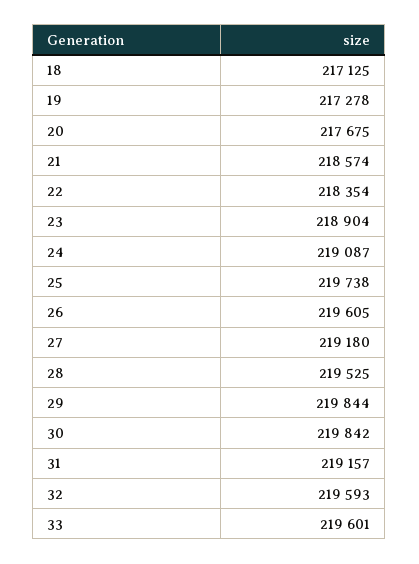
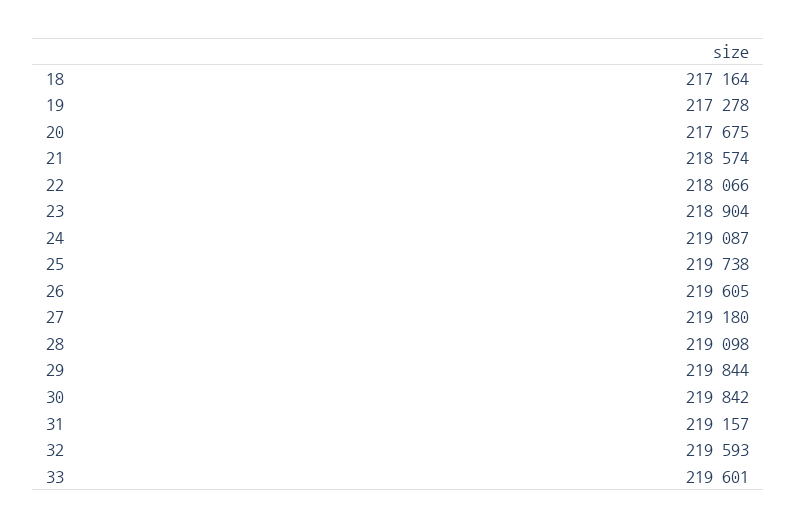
  {
-   "18": 217125,
+   "18": 217164,
    "19": 217278,
    "20": 217675,
    "21": 218574,
-   "22": 218354,
+   "22": 218066,
    "23": 218904,
    "24": 219087,
    "25": 219738,
    "26": 219605,
    "27": 219180,
-   "28": 219525,
+   "28": 219098,
    "29": 219844,
    "30": 219842,
    "31": 219157,
    "32": 219593,
    "33": 219601
  }

